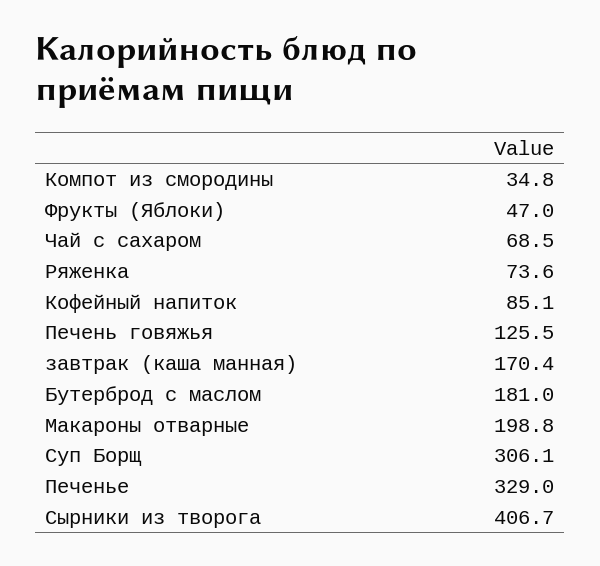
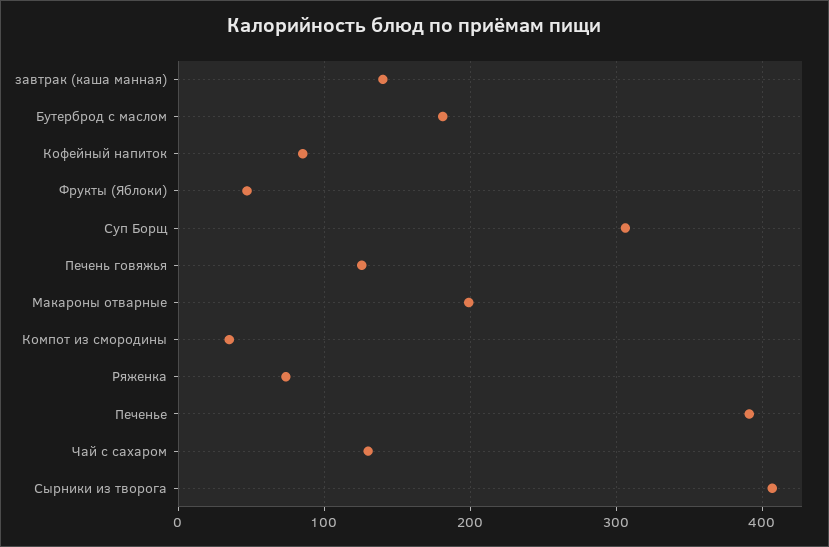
  {
    "Компот из смородины": 34.8,
    "Фрукты (Яблоки)": 47,
-   "Чай с сахаром": 68.5,
+   "Чай с сахаром": 130,
    "Ряженка": 73.6,
    "Кофейный напиток": 85.1,
    "Печень говяжья": 125.5,
-   "завтрак (каша манная)": 170.4,
+   "завтрак (каша манная)": 140,
    "Бутерброд с маслом": 181,
    "Макароны отварные": 198.8,
    "Суп Борщ": 306.1,
-   "Печенье": 329,
+   "Печенье": 390,
    "Сырники из творога": 406.7
  }

